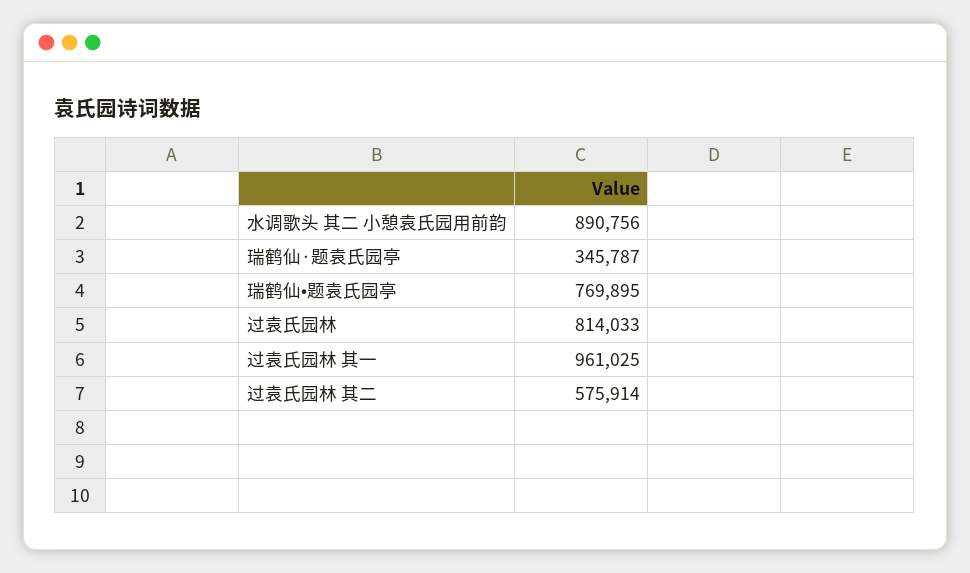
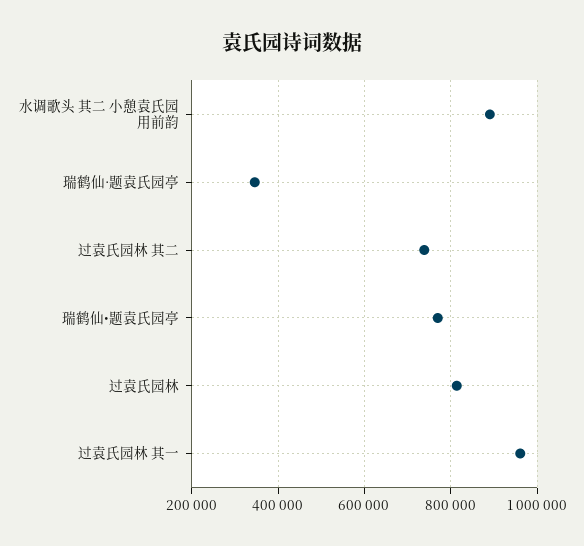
  {
    "水调歌头 其二 小憩袁氏园用前韵": 890756,
    "瑞鹤仙·题袁氏园亭": 345787,
    "瑞鹤仙•题袁氏园亭": 769895,
    "过袁氏园林": 814033,
    "过袁氏园林 其一": 961025,
-   "过袁氏园林 其二": 575914
+   "过袁氏园林 其二": 740000
  }

